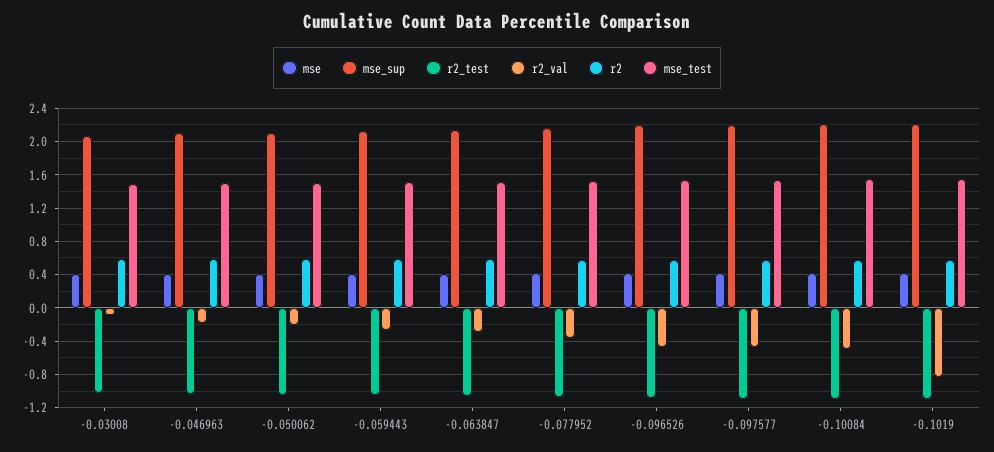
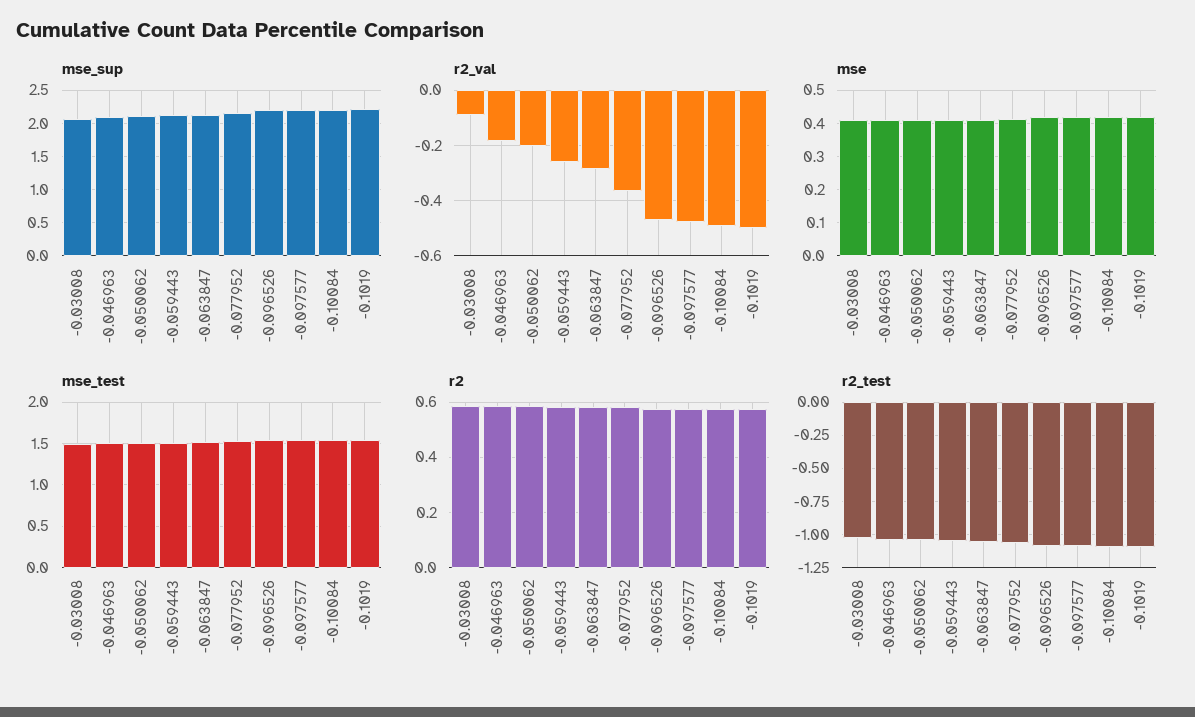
  {
    "mse": {
      "-0.03008": 0.42,
      "-0.046963": 0.4,
      "-0.050062": 0.42,
      "-0.059443": 0.42,
      "-0.063847": 0.42,
      "-0.077952": 0.42,
      "-0.096526": 0.42,
      "-0.097577": 0.42,
      "-0.10084": 0.42,
      "-0.1019": 0.42
    },
    "mse_sup": {
      "-0.03008": 2.1,
      "-0.046963": 2.1,
      "-0.050062": 2.1,
      "-0.059443": 2.1,
      "-0.063847": 2.1,
      "-0.077952": 2.2,
      "-0.096526": 2.2,
      "-0.097577": 2.2,
      "-0.10084": 2.2,
      "-0.1019": 2.2
    },
    "r2_test": {
      "-0.03008": -1,
      "-0.046963": -1.05,
      "-0.050062": -1.05,
      "-0.059443": -1.05,
      "-0.063847": -1.05,
      "-0.077952": -1.05,
      "-0.096526": -1.1,
      "-0.097577": -1.1,
      "-0.10084": -1.1,
      "-0.1019": -1.1
    },
    "r2_val": {
      "-0.03008": -0.1,
      "-0.046963": -0.175,
      "-0.050062": -0.2,
      "-0.059443": -0.25,
      "-0.063847": -0.275,
      "-0.077952": -0.375,
      "-0.096526": -0.475,
      "-0.097577": -0.475,
      "-0.10084": -0.5,
-     "-0.1019": -0.8
+     "-0.1019": -0.5
    },
    "r2": {
      "-0.03008": 0.575,
      "-0.046963": 0.575,
      "-0.050062": 0.575,
      "-0.059443": 0.575,
      "-0.063847": 0.575,
      "-0.077952": 0.575,
      "-0.096526": 0.575,
      "-0.097577": 0.575,
      "-0.10084": 0.575,
      "-0.1019": 0.575
    },
    "mse_test": {
      "-0.03008": 1.5,
      "-0.046963": 1.5,
      "-0.050062": 1.5,
      "-0.059443": 1.5,
      "-0.063847": 1.5,
      "-0.077952": 1.5,
      "-0.096526": 1.5,
      "-0.097577": 1.5,
      "-0.10084": 1.5,
      "-0.1019": 1.5
    }
  }

